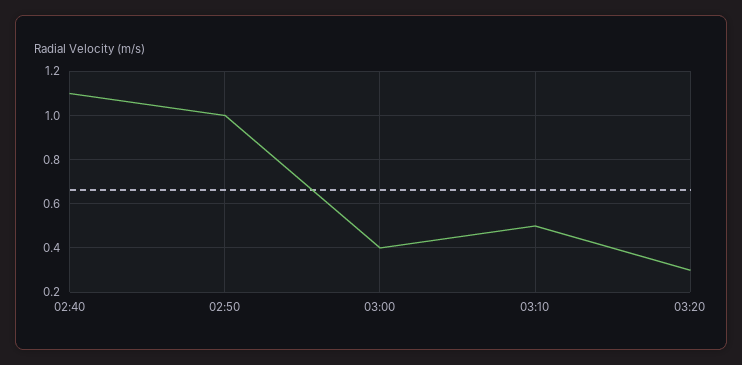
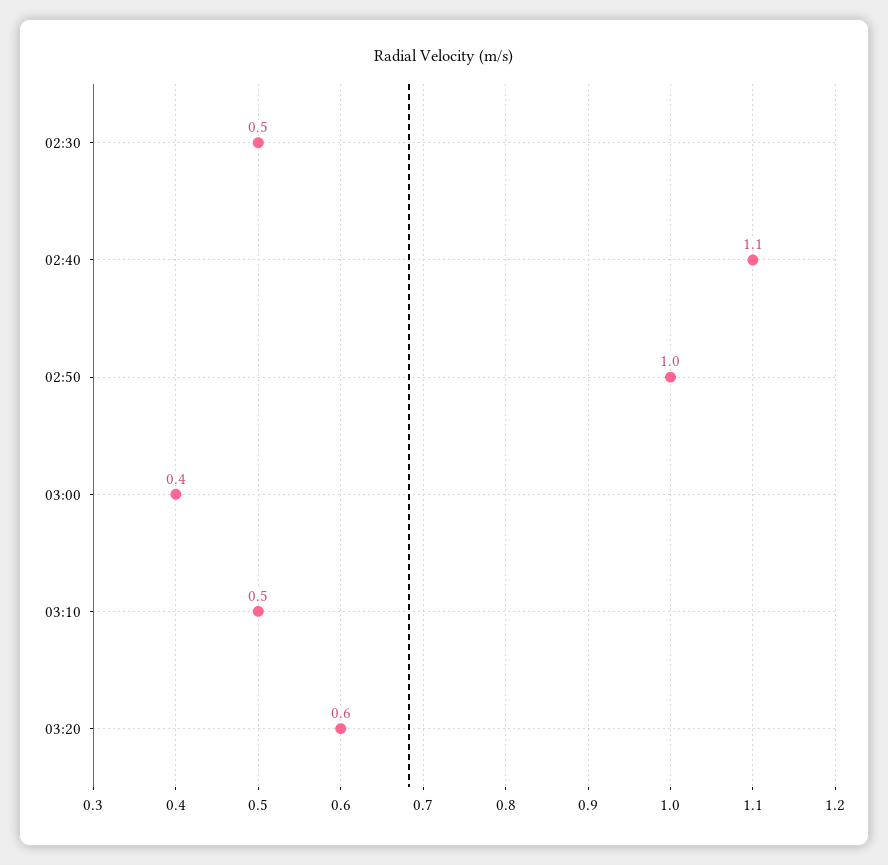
  {
    "02:40": 1.1,
    "02:50": 1,
    "03:00": 0.4,
    "03:10": 0.5,
-   "03:20": 0.3
+   "03:20": 0.6,
+   "02:30": 0.5
  }

